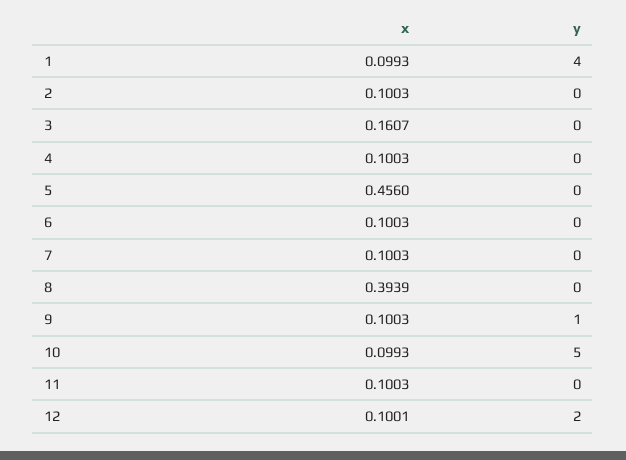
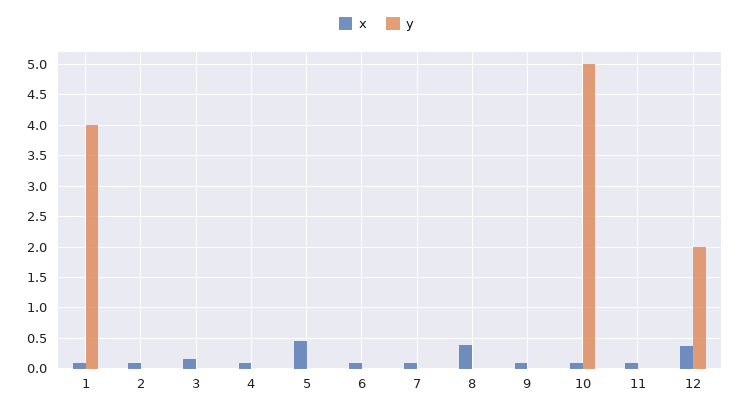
  {
    "x": {
      "1": 0.0993,
      "2": 0.1003,
      "3": 0.1607,
      "4": 0.1003,
      "5": 0.456,
      "6": 0.1003,
      "7": 0.1003,
      "8": 0.3939,
      "9": 0.1003,
      "10": 0.0993,
      "11": 0.1003,
-     "12": 0.1001
+     "12": 0.4
    },
    "y": {
      "1": 4,
      "2": 0,
      "3": 0,
      "4": 0,
      "5": 0,
      "6": 0,
      "7": 0,
      "8": 0,
-     "9": 1,
+     "9": 0,
      "10": 5,
      "11": 0,
      "12": 2
    }
  }

